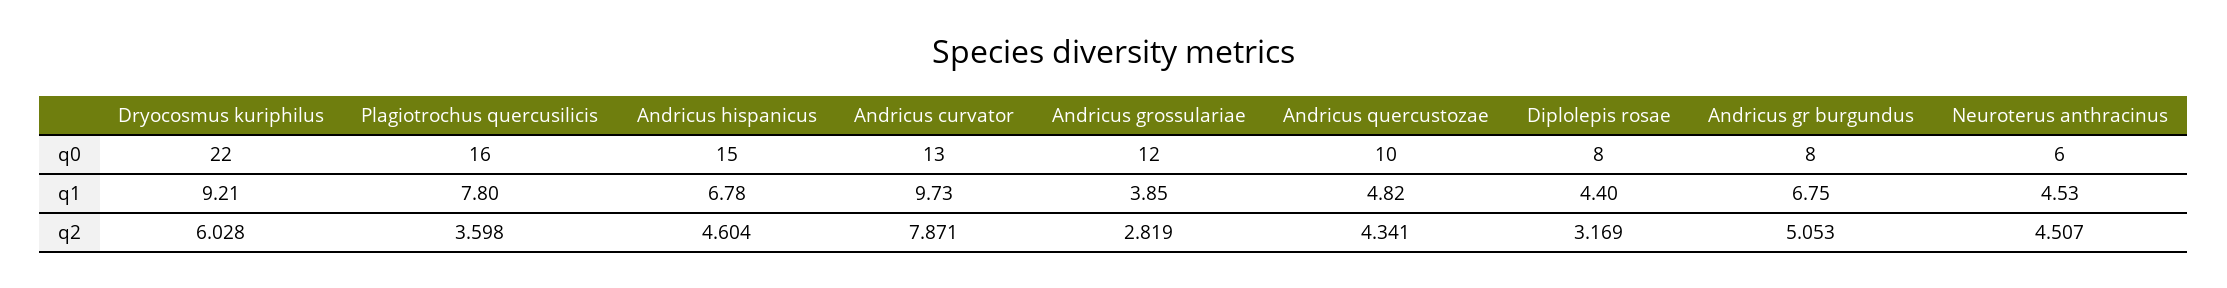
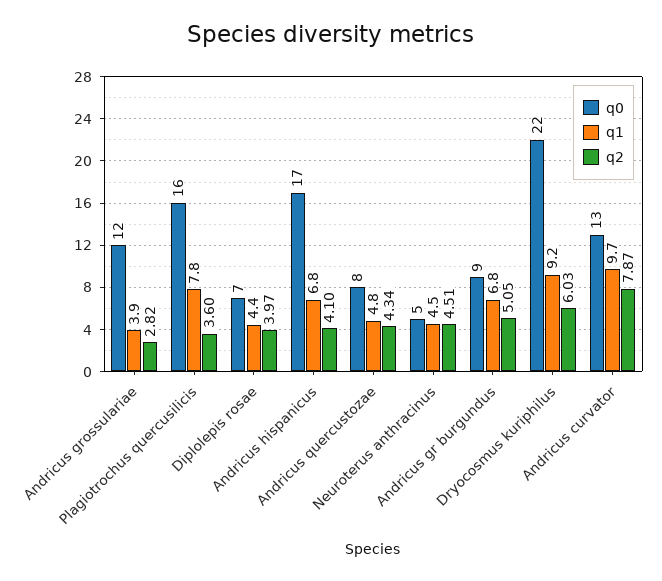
  {
    "q0": {
      "Dryocosmus kuriphilus": 22,
      "Plagiotrochus quercusilicis": 16,
-     "Andricus hispanicus": 15,
+     "Andricus hispanicus": 17,
      "Andricus curvator": 13,
      "Andricus grossulariae": 12,
-     "Andricus quercustozae": 10,
+     "Andricus quercustozae": 8,
-     "Diplolepis rosae": 8,
+     "Diplolepis rosae": 7,
-     "Andricus gr burgundus": 8,
+     "Andricus gr burgundus": 9,
-     "Neuroterus anthracinus": 6
+     "Neuroterus anthracinus": 5
    },
    "q1": {
      "Dryocosmus kuriphilus": 9.21,
      "Plagiotrochus quercusilicis": 7.8,
      "Andricus hispanicus": 6.78,
      "Andricus curvator": 9.73,
      "Andricus grossulariae": 3.85,
      "Andricus quercustozae": 4.82,
      "Diplolepis rosae": 4.4,
      "Andricus gr burgundus": 6.75,
      "Neuroterus anthracinus": 4.53
    },
    "q2": {
      "Dryocosmus kuriphilus": 6.028,
      "Plagiotrochus quercusilicis": 3.598,
-     "Andricus hispanicus": 4.604,
+     "Andricus hispanicus": 4.1,
      "Andricus curvator": 7.871,
      "Andricus grossulariae": 2.819,
      "Andricus quercustozae": 4.341,
-     "Diplolepis rosae": 3.169,
+     "Diplolepis rosae": 3.97,
      "Andricus gr burgundus": 5.053,
      "Neuroterus anthracinus": 4.507
    }
  }

